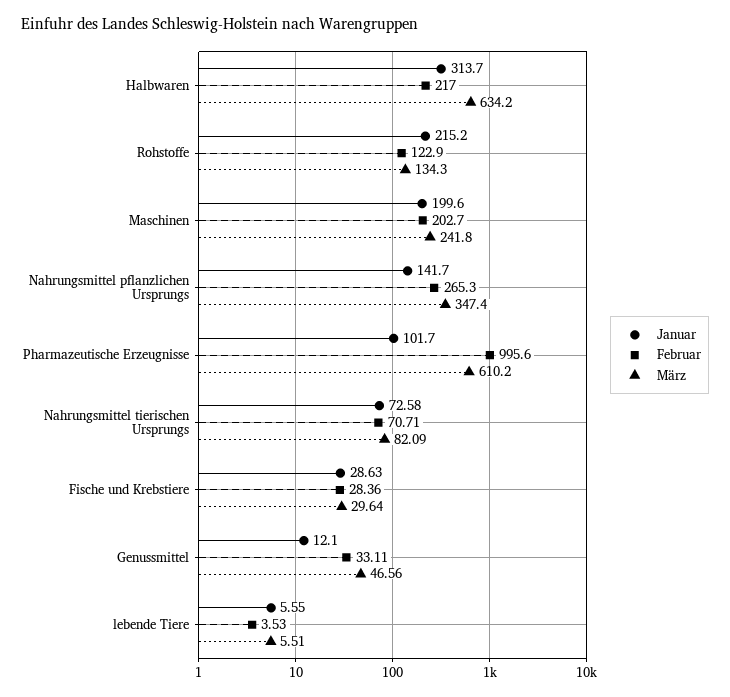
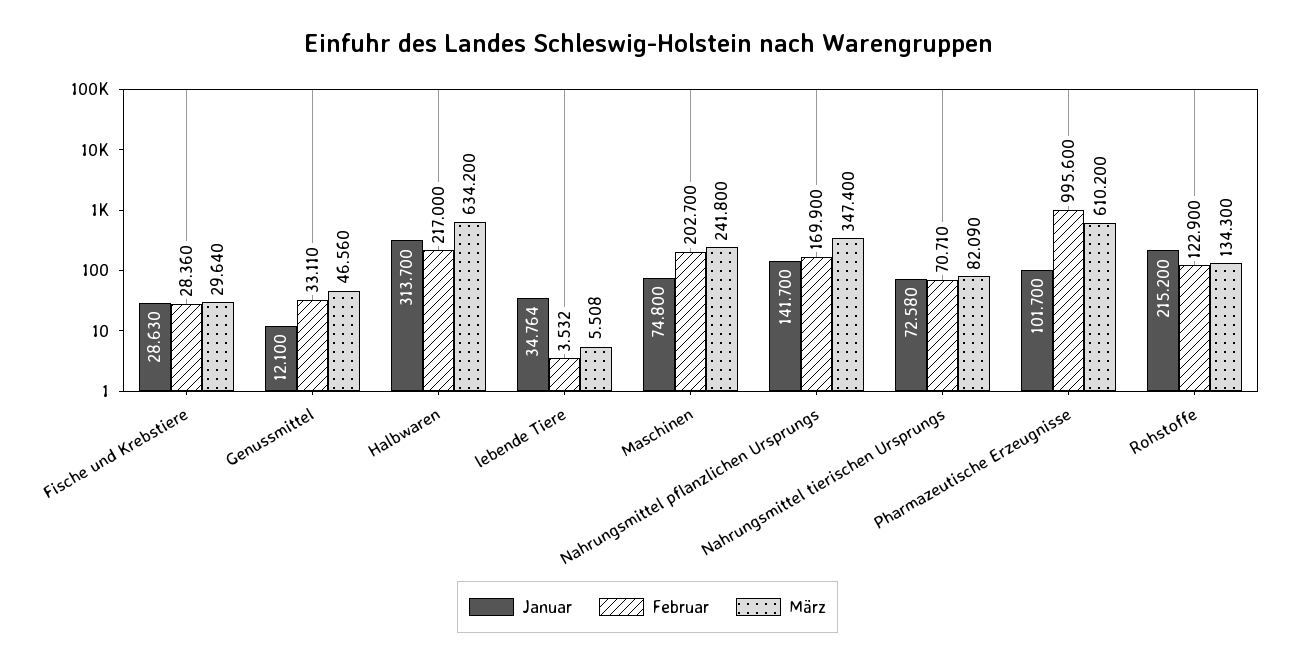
  {
    "Januar": {
      "Halbwaren": 313.7,
      "Rohstoffe": 215.2,
-     "Maschinen": 199.6,
+     "Maschinen": 74.8,
      "Nahrungsmittel pflanzlichen Ursprungs": 141.7,
      "Pharmazeutische Erzeugnisse": 101.7,
      "Nahrungsmittel tierischen Ursprungs": 72.58,
      "Fische und Krebstiere": 28.63,
      "Genussmittel": 12.1,
-     "lebende Tiere": 5.55
+     "lebende Tiere": 34.764
    },
    "Februar": {
      "Halbwaren": 217,
      "Rohstoffe": 122.9,
      "Maschinen": 202.7,
-     "Nahrungsmittel pflanzlichen Ursprungs": 265.3,
+     "Nahrungsmittel pflanzlichen Ursprungs": 169.9,
      "Pharmazeutische Erzeugnisse": 995.6,
      "Nahrungsmittel tierischen Ursprungs": 70.71,
      "Fische und Krebstiere": 28.36,
      "Genussmittel": 33.11,
      "lebende Tiere": 3.532
    },
    "März": {
      "Halbwaren": 634.2,
      "Rohstoffe": 134.3,
      "Maschinen": 241.8,
      "Nahrungsmittel pflanzlichen Ursprungs": 347.4,
      "Pharmazeutische Erzeugnisse": 610.2,
      "Nahrungsmittel tierischen Ursprungs": 82.09,
      "Fische und Krebstiere": 29.64,
      "Genussmittel": 46.56,
      "lebende Tiere": 5.508
    }
  }

